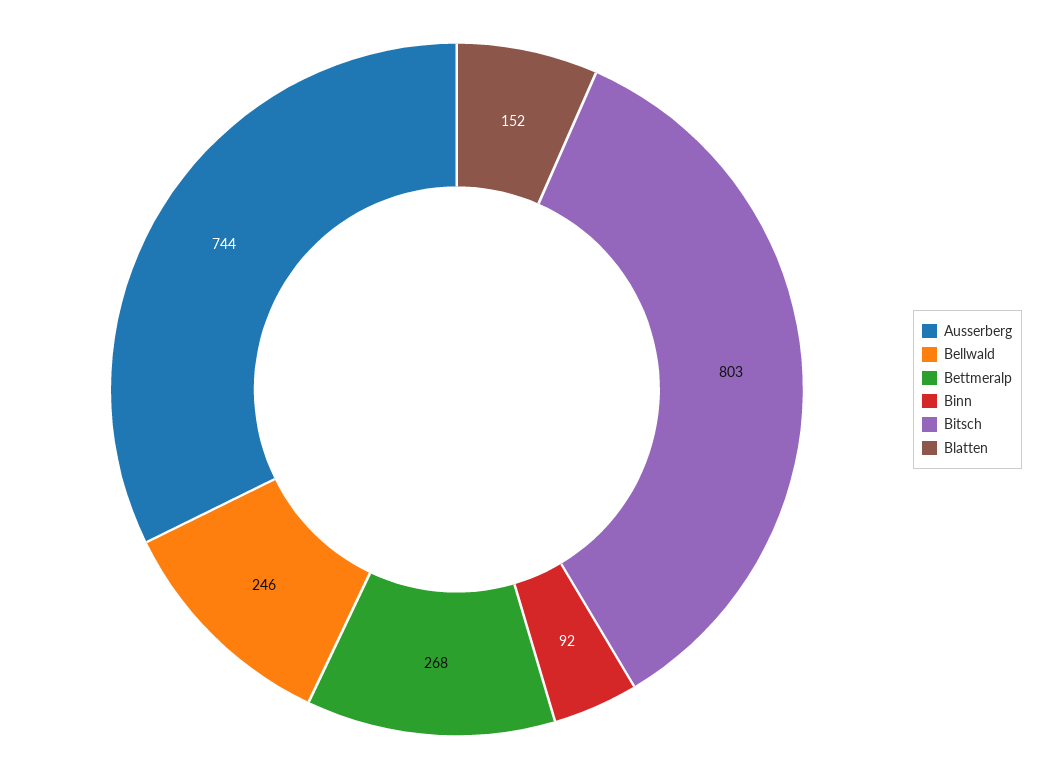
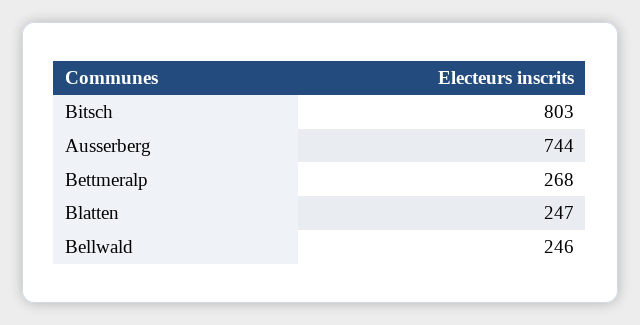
  {
    "Ausserberg": 744,
    "Bellwald": 246,
    "Bettmeralp": 268,
-   "Binn": 92,
    "Bitsch": 803,
-   "Blatten": 152
+   "Blatten": 247
  }

